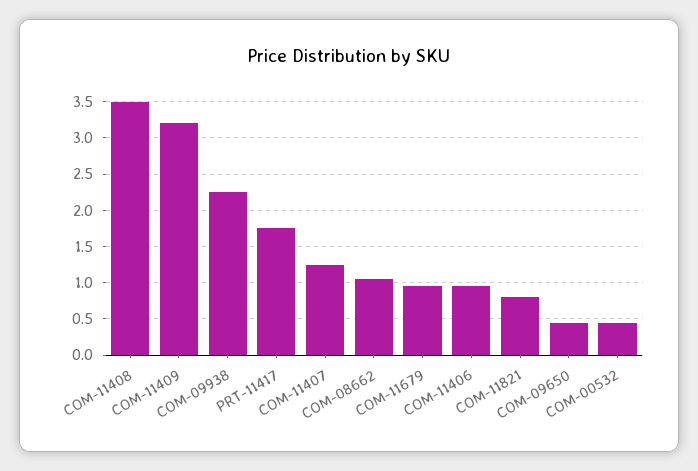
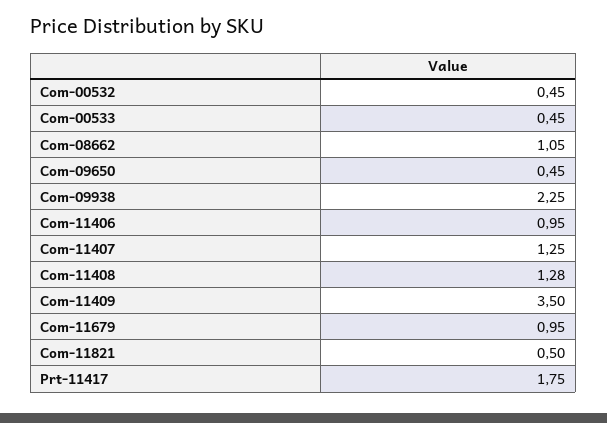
  {
-   "COM-11408": 3.5,
+   "COM-11408": 1.28,
-   "COM-11409": 3.2,
+   "COM-11409": 3.5,
    "COM-09938": 2.25,
    "PRT-11417": 1.75,
    "COM-11407": 1.25,
    "COM-08662": 1.05,
    "COM-11679": 0.95,
    "COM-11406": 0.95,
-   "COM-11821": 0.8,
+   "COM-11821": 0.5,
    "COM-09650": 0.45,
-   "COM-00532": 0.45
+   "COM-00532": 0.45,
+   "Com-00533": 0.45
  }

